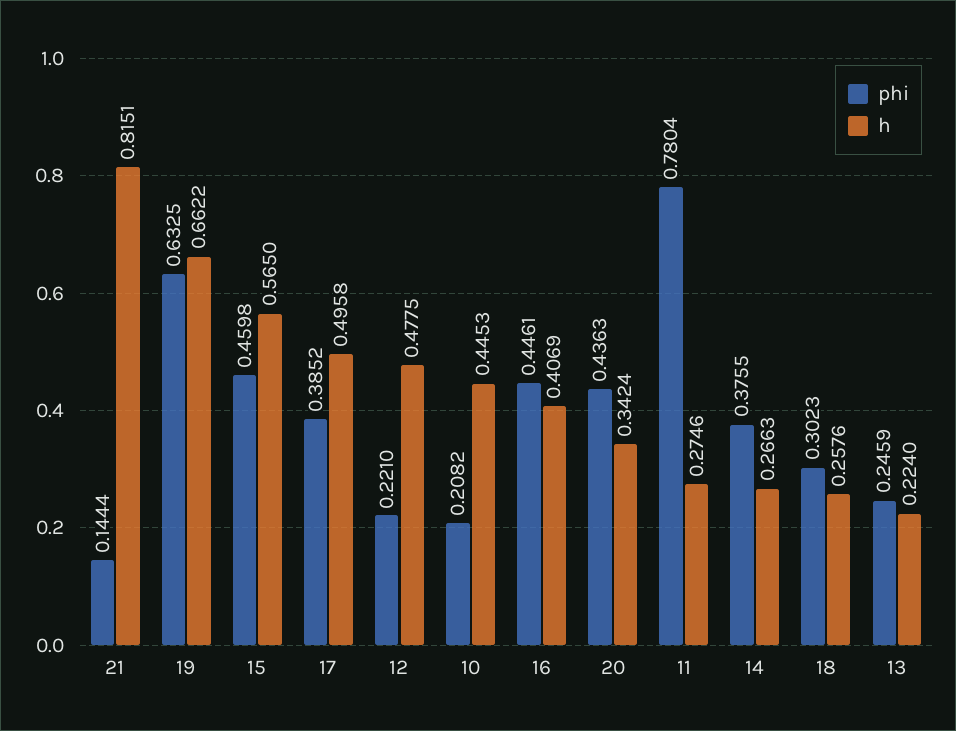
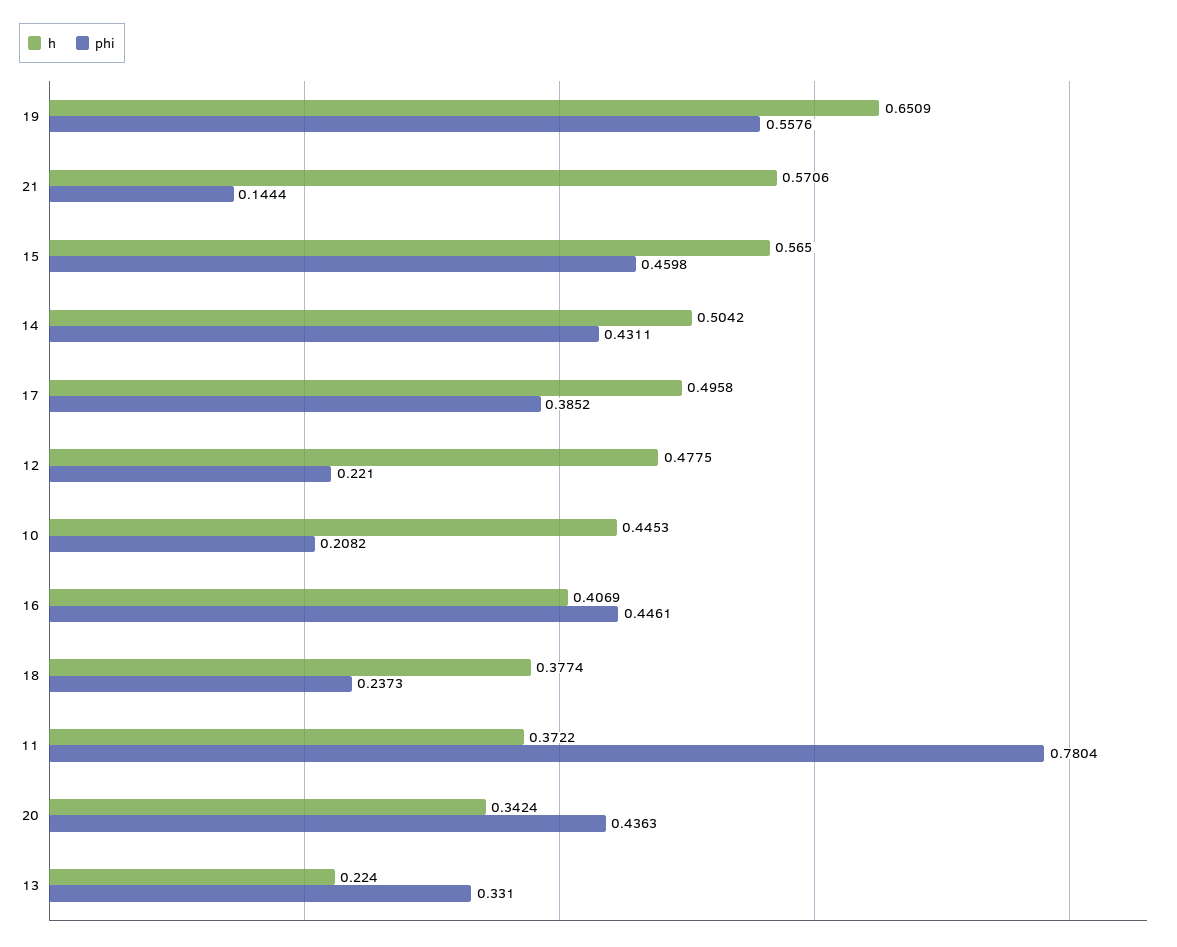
  {
    "phi": {
      "21": 0.1444,
-     "19": 0.6325,
+     "19": 0.5576,
      "15": 0.4598,
      "17": 0.3852,
      "12": 0.221,
      "10": 0.2082,
      "16": 0.4461,
      "20": 0.4363,
      "11": 0.7804,
-     "14": 0.3755,
+     "14": 0.4311,
-     "18": 0.3023,
+     "18": 0.2373,
-     "13": 0.2459
+     "13": 0.331
    },
    "h": {
-     "21": 0.8151,
+     "21": 0.5706,
-     "19": 0.6622,
+     "19": 0.6509,
      "15": 0.565,
      "17": 0.4958,
      "12": 0.4775,
      "10": 0.4453,
      "16": 0.4069,
      "20": 0.3424,
-     "11": 0.2746,
+     "11": 0.3722,
-     "14": 0.2663,
+     "14": 0.5042,
-     "18": 0.2576,
+     "18": 0.3774,
      "13": 0.224
    }
  }

